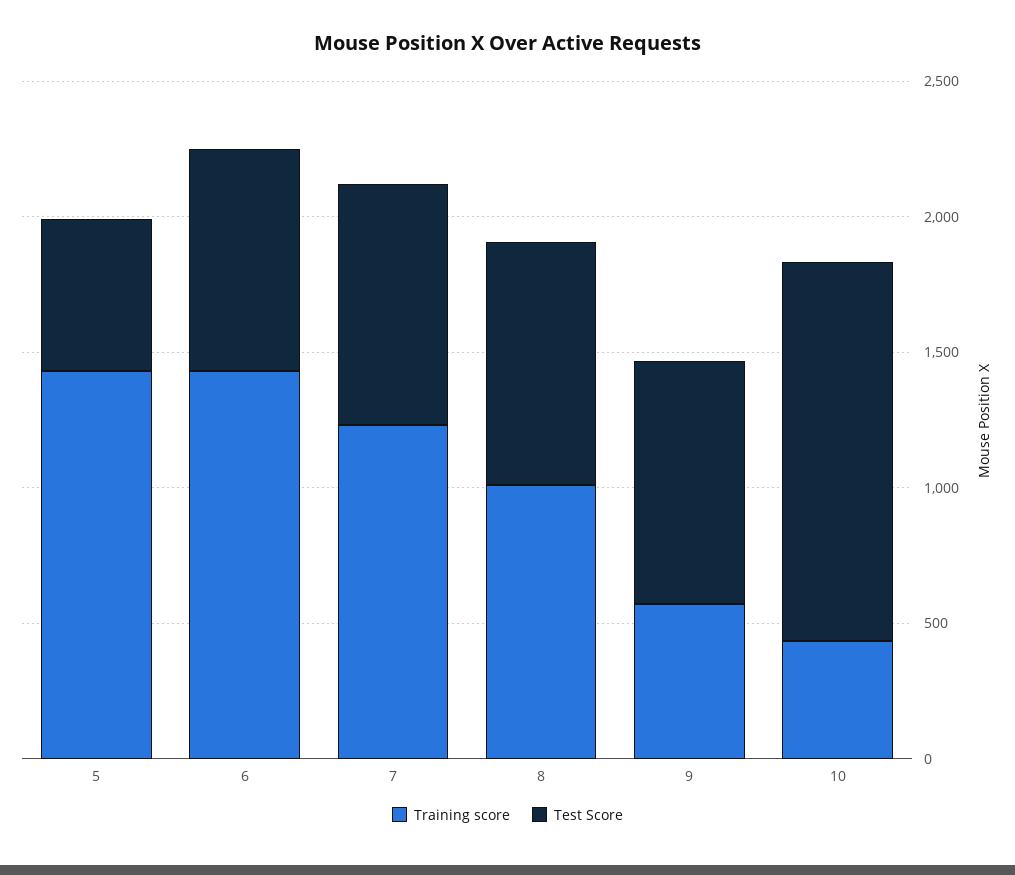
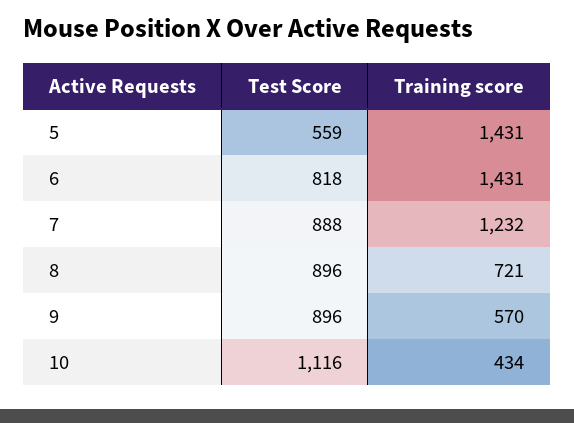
  {
    "Training score": {
      "5": 1431,
      "6": 1431,
      "7": 1232,
-     "8": 1000,
+     "8": 721,
      "9": 570,
      "10": 434
    },
    "Test Score": {
      "5": 559,
      "6": 818,
      "7": 888,
      "8": 896,
      "9": 896,
-     "10": 1400
+     "10": 1116
    }
  }

